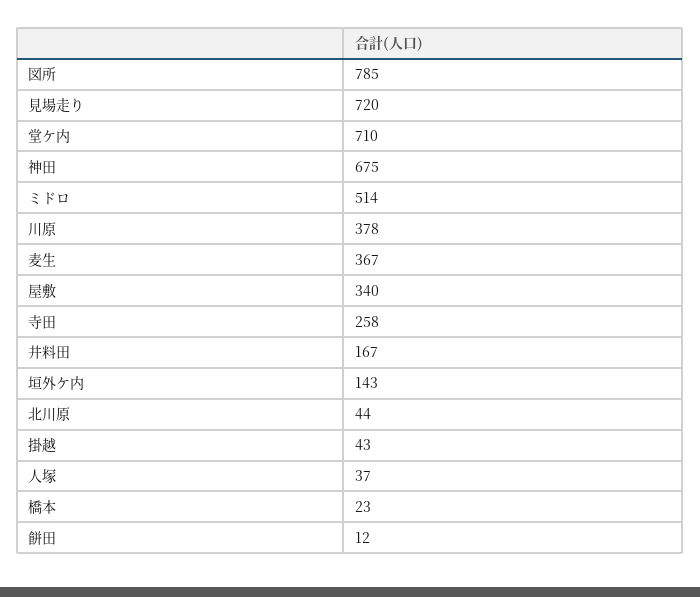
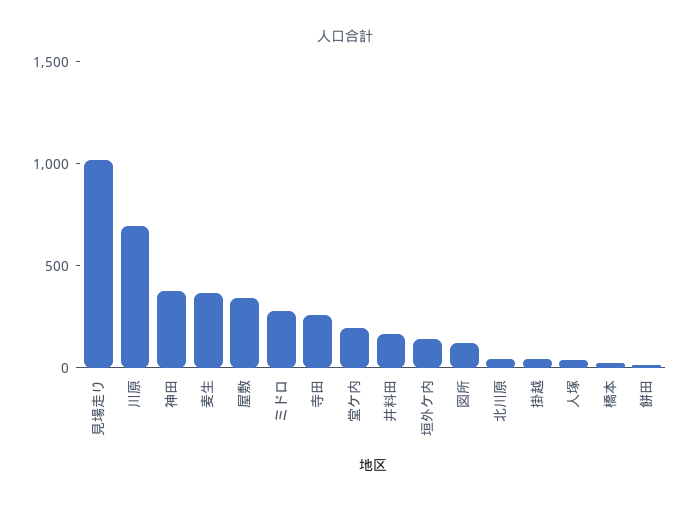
  {
-   "図所": 785,
+   "図所": 100,
-   "見場走り": 720,
+   "見場走り": 1000,
-   "堂ケ内": 710,
+   "堂ケ内": 200,
-   "神田": 675,
+   "神田": 400,
-   "ミドロ": 514,
+   "ミドロ": 300,
-   "川原": 378,
+   "川原": 700,
    "麦生": 367,
    "屋敷": 340,
    "寺田": 258,
    "井料田": 167,
    "垣外ケ内": 143,
    "北川原": 44,
    "掛越": 43,
    "人塚": 37,
    "橋本": 23,
    "餅田": 12
  }

